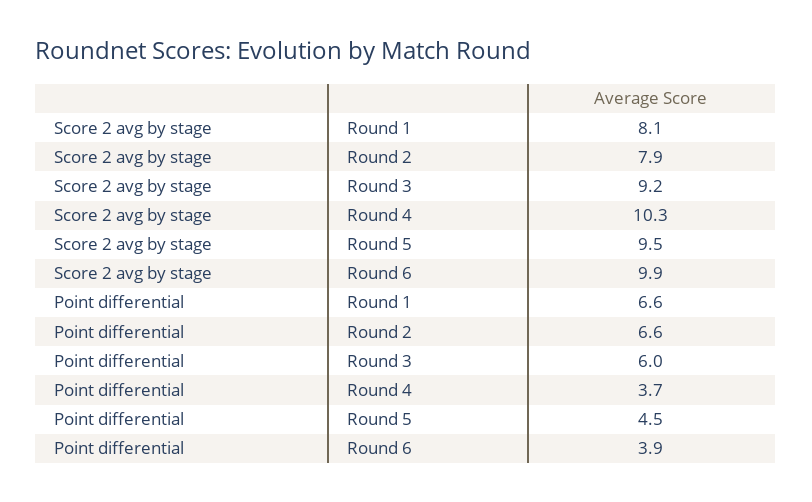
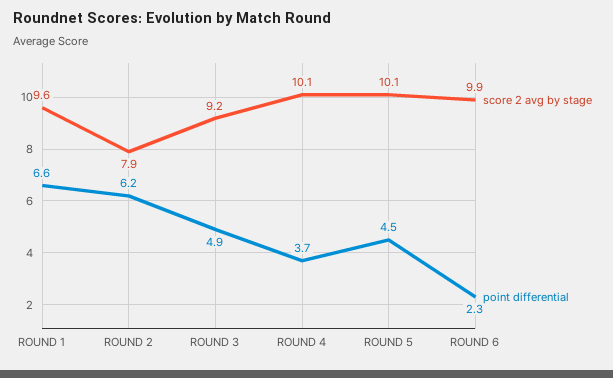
  {
    "Score 2 avg by stage": {
-     "Round 1": 8.1,
+     "Round 1": 9.6,
      "Round 2": 7.9,
      "Round 3": 9.2,
-     "Round 4": 10.3,
+     "Round 4": 10.1,
-     "Round 5": 9.5,
+     "Round 5": 10.1,
      "Round 6": 9.9
    },
    "Point differential": {
      "Round 1": 6.6,
-     "Round 2": 6.6,
+     "Round 2": 6.2,
-     "Round 3": 6,
+     "Round 3": 4.9,
      "Round 4": 3.7,
      "Round 5": 4.5,
-     "Round 6": 3.9
+     "Round 6": 2.3
    }
  }

